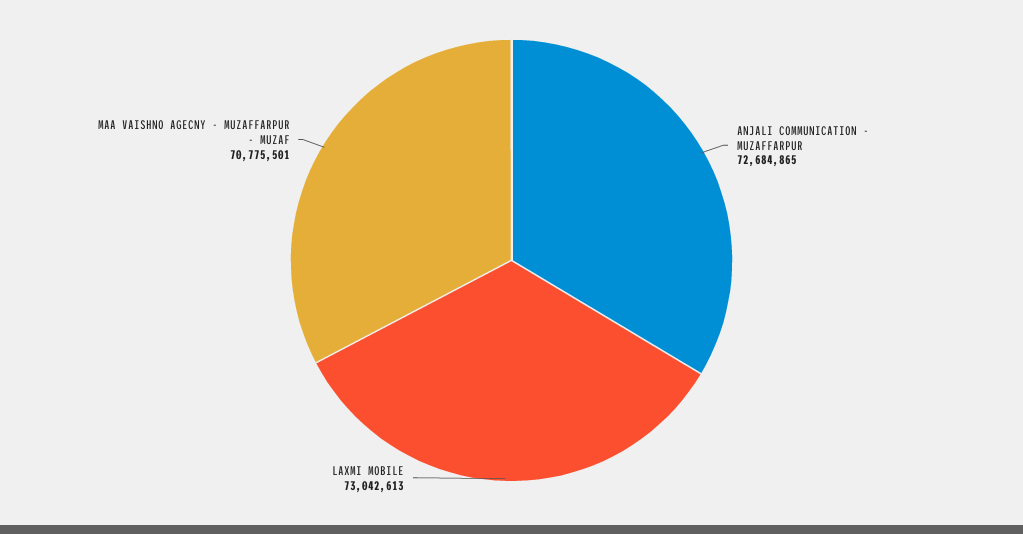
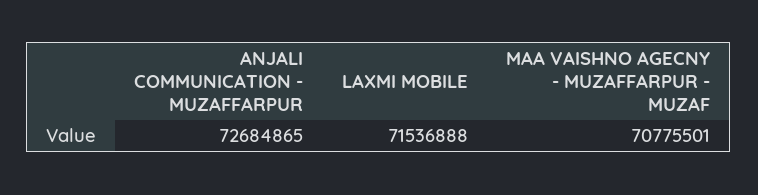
  {
    "ANJALI COMMUNICATION - MUZAFFARPUR": 72684865,
-   "LAXMI MOBILE": 73042613,
+   "LAXMI MOBILE": 71536888,
    "MAA VAISHNO AGECNY - MUZAFFARPUR - MUZAF": 70775501
  }

